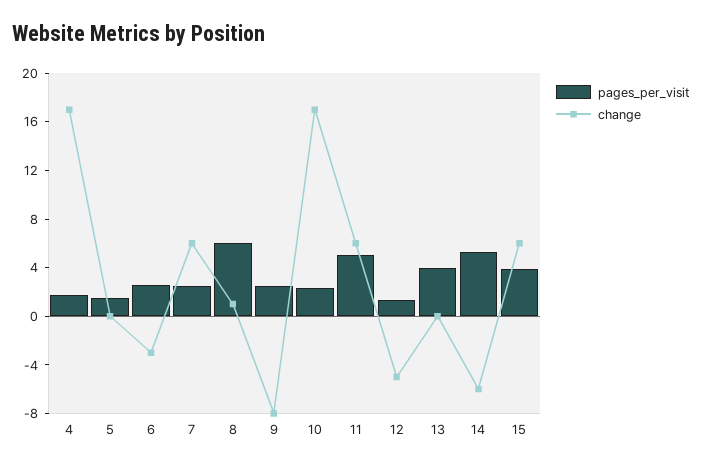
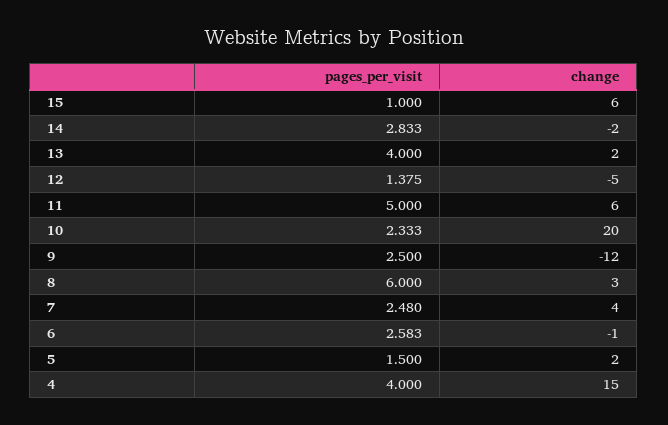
  {
    "pages_per_visit": {
-     "4": 2,
+     "4": 4,
      "5": 1.5,
      "6": 2.583,
      "7": 2.48,
      "8": 6,
      "9": 2.5,
      "10": 2.333,
      "11": 5,
      "12": 1.375,
      "13": 4,
-     "14": 5,
+     "14": 2.833,
-     "15": 4
+     "15": 1
    },
    "change": {
-     "4": 17,
+     "4": 15,
-     "5": 0,
+     "5": 2,
-     "6": -3,
+     "6": -1,
-     "7": 6,
+     "7": 4,
-     "8": 1,
+     "8": 3,
-     "9": -8,
+     "9": -12,
-     "10": 17,
+     "10": 20,
      "11": 6,
      "12": -5,
-     "13": 0,
+     "13": 2,
-     "14": -6,
+     "14": -2,
      "15": 6
    }
  }

